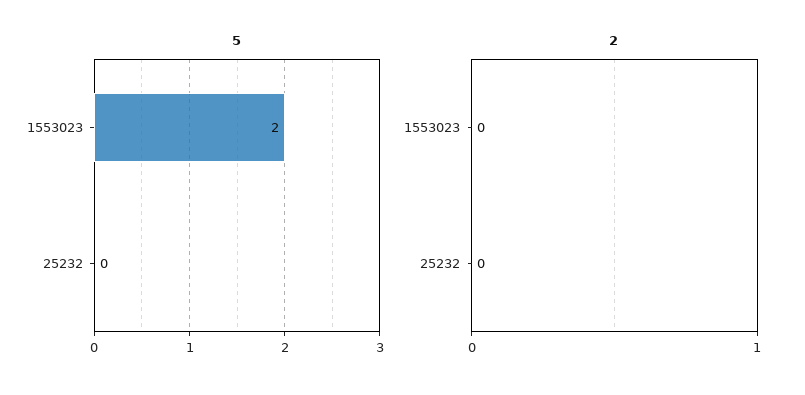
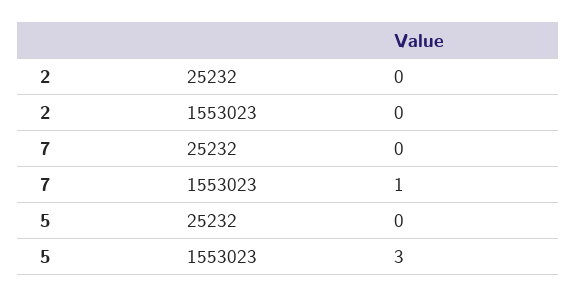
  {
    "5": {
-     "1553023": 2,
+     "1553023": 3,
      "25232": 0
    },
    "2": {
      "1553023": 0,
      "25232": 0
-   }
+   },
+   "7": {
+     "25232": 0,
+     "1553023": 1
+   }
  }

